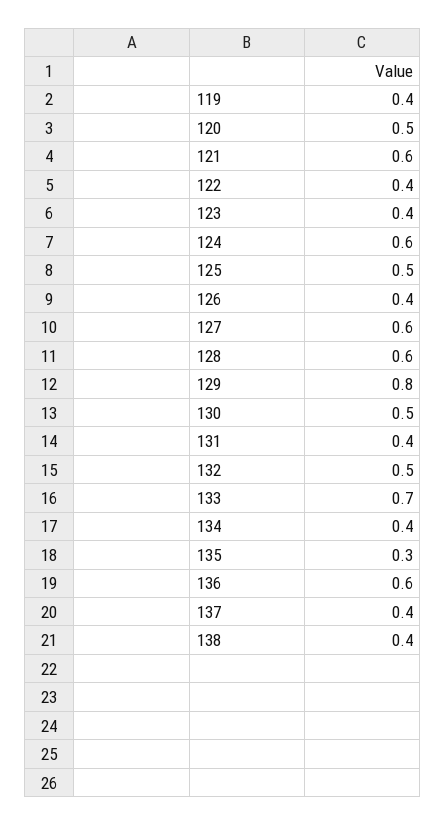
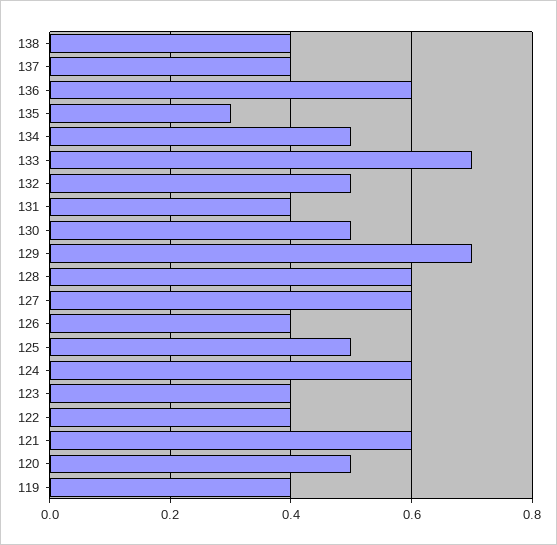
  {
    "119": 0.4,
    "120": 0.5,
    "121": 0.6,
    "122": 0.4,
    "123": 0.4,
    "124": 0.6,
    "125": 0.5,
    "126": 0.4,
    "127": 0.6,
    "128": 0.6,
-   "129": 0.8,
+   "129": 0.7,
    "130": 0.5,
    "131": 0.4,
    "132": 0.5,
    "133": 0.7,
-   "134": 0.4,
+   "134": 0.5,
    "135": 0.3,
    "136": 0.6,
    "137": 0.4,
    "138": 0.4
  }

